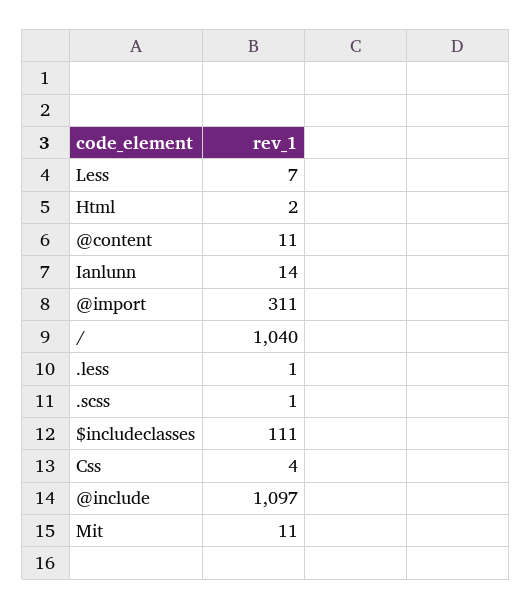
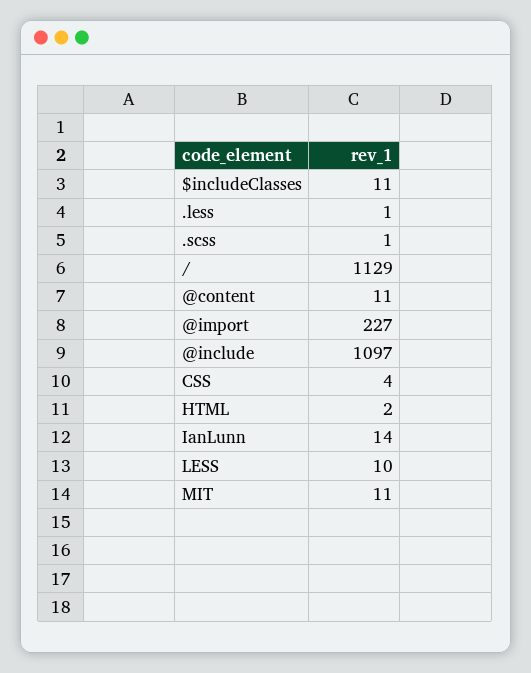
  {
-   "Less": 7,
+   "Less": 10,
    "Html": 2,
    "@content": 11,
    "Ianlunn": 14,
-   "@import": 311,
+   "@import": 227,
-   "/": 1040,
+   "/": 1129,
    ".less": 1,
    ".scss": 1,
-   "$includeclasses": 111,
+   "$includeclasses": 11,
    "Css": 4,
    "@include": 1097,
    "Mit": 11
  }

